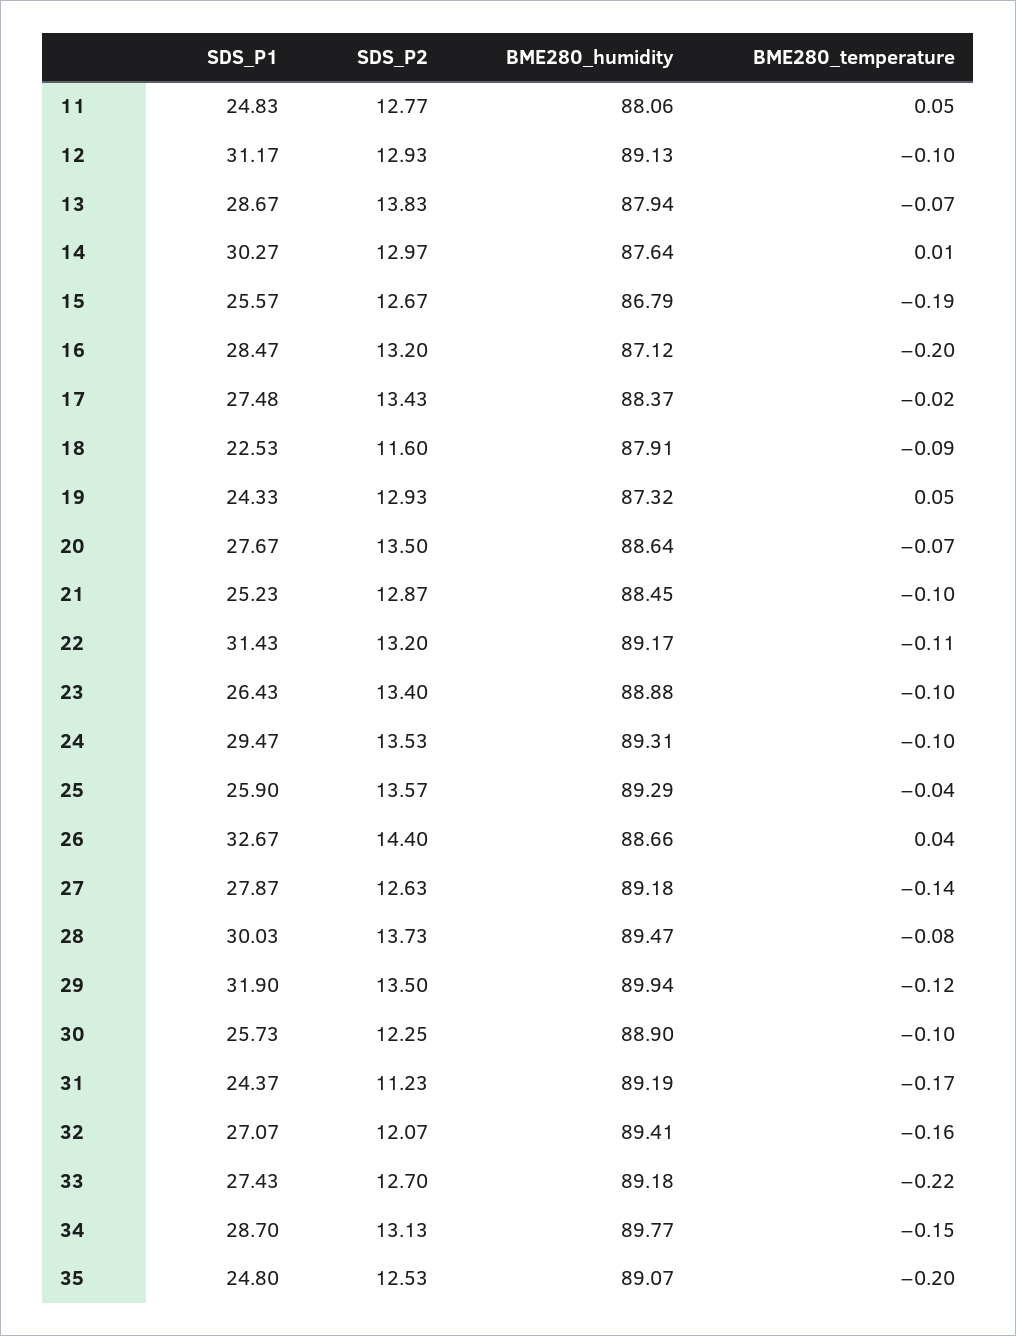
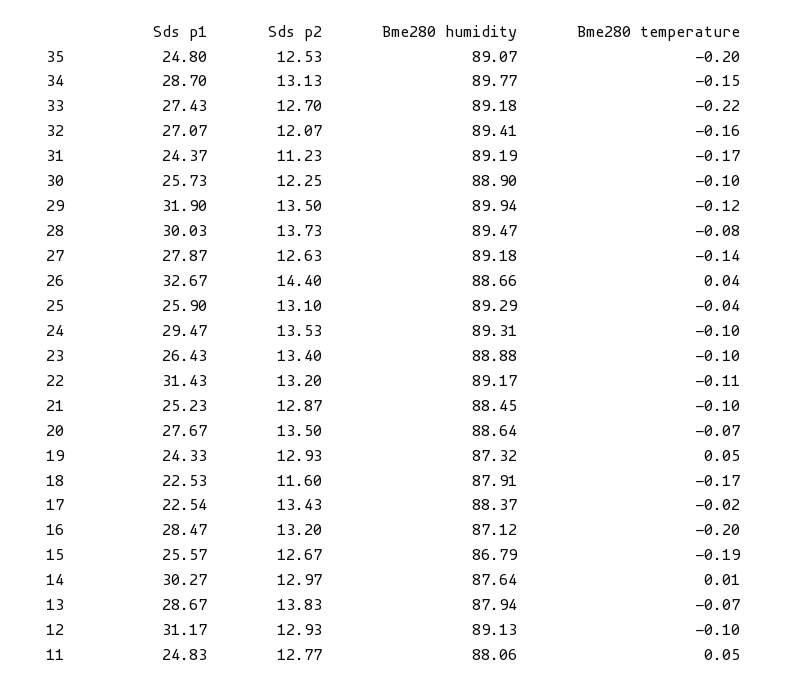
  {
    "SDS_P1": {
      "11": 24.83,
      "12": 31.17,
      "13": 28.67,
      "14": 30.27,
      "15": 25.57,
      "16": 28.47,
-     "17": 27.48,
+     "17": 22.54,
      "18": 22.53,
      "19": 24.33,
      "20": 27.67,
      "21": 25.23,
      "22": 31.43,
      "23": 26.43,
      "24": 29.47,
      "25": 25.9,
      "26": 32.67,
      "27": 27.87,
      "28": 30.03,
      "29": 31.9,
      "30": 25.73,
      "31": 24.37,
      "32": 27.07,
      "33": 27.43,
      "34": 28.7,
      "35": 24.8
    },
    "SDS_P2": {
      "11": 12.77,
      "12": 12.93,
      "13": 13.83,
      "14": 12.97,
      "15": 12.67,
      "16": 13.2,
      "17": 13.43,
      "18": 11.6,
      "19": 12.93,
      "20": 13.5,
      "21": 12.87,
      "22": 13.2,
      "23": 13.4,
      "24": 13.53,
-     "25": 13.57,
+     "25": 13.1,
      "26": 14.4,
      "27": 12.63,
      "28": 13.73,
      "29": 13.5,
      "30": 12.25,
      "31": 11.23,
      "32": 12.07,
      "33": 12.7,
      "34": 13.13,
      "35": 12.53
    },
    "BME280_humidity": {
      "11": 88.06,
      "12": 89.13,
      "13": 87.94,
      "14": 87.64,
      "15": 86.79,
      "16": 87.12,
      "17": 88.37,
      "18": 87.91,
      "19": 87.32,
      "20": 88.64,
      "21": 88.45,
      "22": 89.17,
      "23": 88.88,
      "24": 89.31,
      "25": 89.29,
      "26": 88.66,
      "27": 89.18,
      "28": 89.47,
      "29": 89.94,
      "30": 88.9,
      "31": 89.19,
      "32": 89.41,
      "33": 89.18,
      "34": 89.77,
      "35": 89.07
    },
    "BME280_temperature": {
      "11": 0.05,
      "12": -0.1,
      "13": -0.07,
      "14": 0.01,
      "15": -0.19,
      "16": -0.2,
      "17": -0.02,
-     "18": -0.09,
+     "18": -0.17,
      "19": 0.05,
      "20": -0.07,
      "21": -0.1,
      "22": -0.11,
      "23": -0.1,
      "24": -0.1,
      "25": -0.04,
      "26": 0.04,
      "27": -0.14,
      "28": -0.08,
      "29": -0.12,
      "30": -0.1,
      "31": -0.17,
      "32": -0.16,
      "33": -0.22,
      "34": -0.15,
      "35": -0.2
    }
  }

